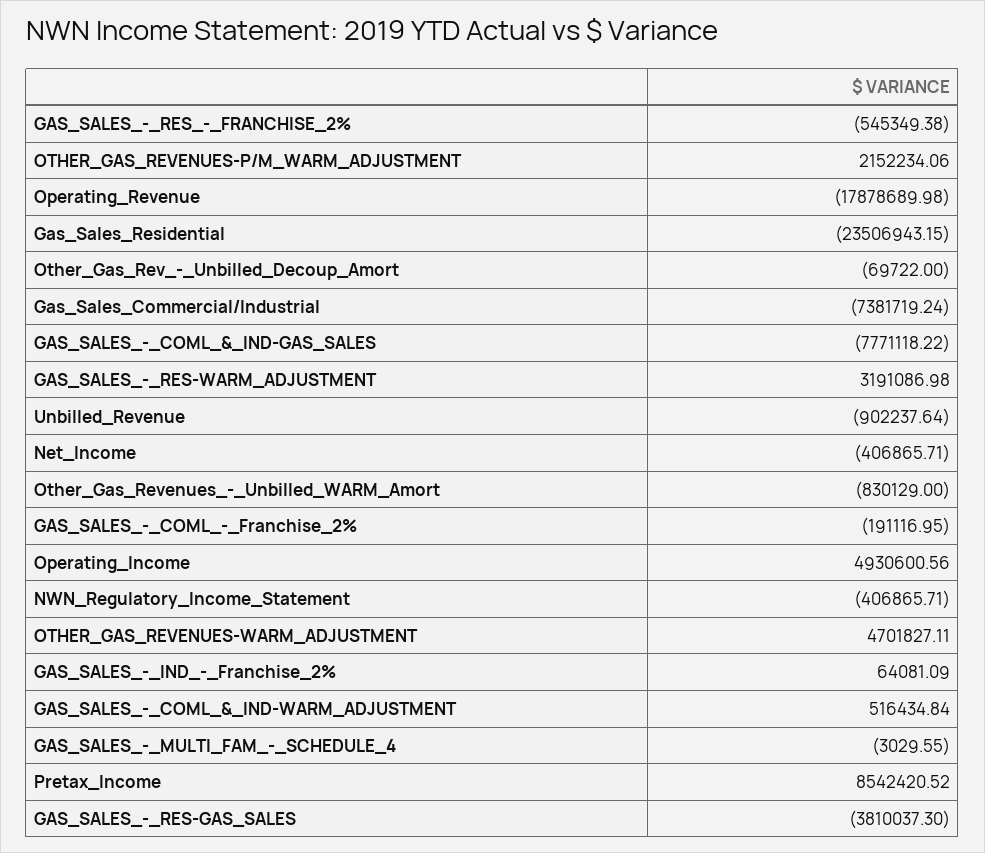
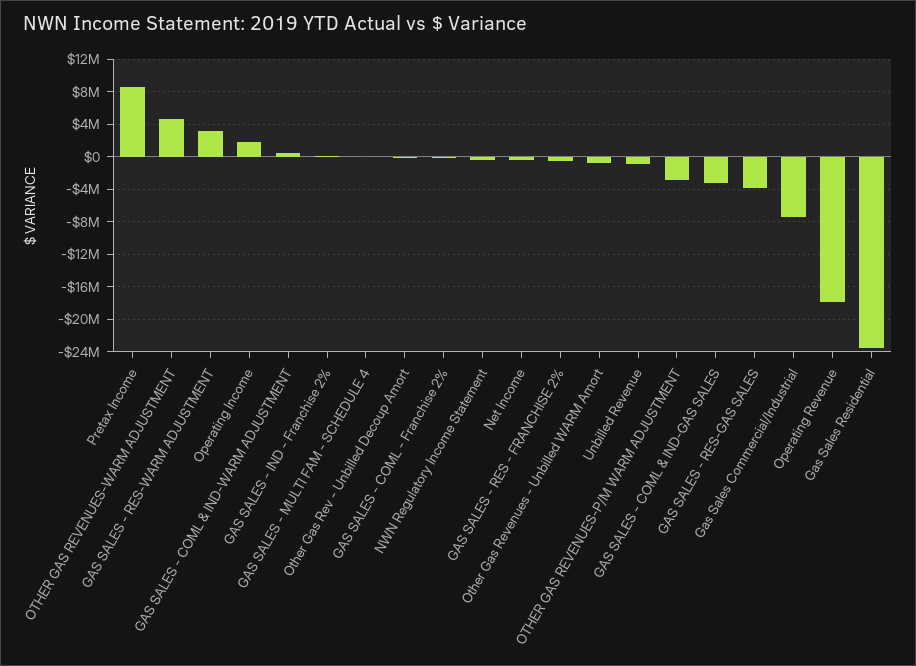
  {
    "GAS_SALES_-_RES_-_FRANCHISE_2%": -545349.38,
-   "OTHER_GAS_REVENUES-P/M_WARM_ADJUSTMENT": 2152234.06,
+   "OTHER_GAS_REVENUES-P/M_WARM_ADJUSTMENT": -3000000,
    "Operating_Revenue": -17878689.98,
    "Gas_Sales_Residential": -23506943.15,
    "Other_Gas_Rev_-_Unbilled_Decoup_Amort": -69722,
    "Gas_Sales_Commercial/Industrial": -7381719.24,
-   "GAS_SALES_-_COML_&_IND-GAS_SALES": -7771118.22,
+   "GAS_SALES_-_COML_&_IND-GAS_SALES": -3000000,
    "GAS_SALES_-_RES-WARM_ADJUSTMENT": 3191086.98,
    "Unbilled_Revenue": -902237.64,
    "Net_Income": -406865.71,
    "Other_Gas_Revenues_-_Unbilled_WARM_Amort": -830129,
    "GAS_SALES_-_COML_-_Franchise_2%": -191116.95,
-   "Operating_Income": 4930600.56,
+   "Operating_Income": 2000000,
    "NWN_Regulatory_Income_Statement": -406865.71,
    "OTHER_GAS_REVENUES-WARM_ADJUSTMENT": 4701827.11,
    "GAS_SALES_-_IND_-_Franchise_2%": 64081.09,
    "GAS_SALES_-_COML_&_IND-WARM_ADJUSTMENT": 516434.84,
    "GAS_SALES_-_MULTI_FAM_-_SCHEDULE_4": -3029.55,
    "Pretax_Income": 8542420.52,
    "GAS_SALES_-_RES-GAS_SALES": -3810037.3
  }

